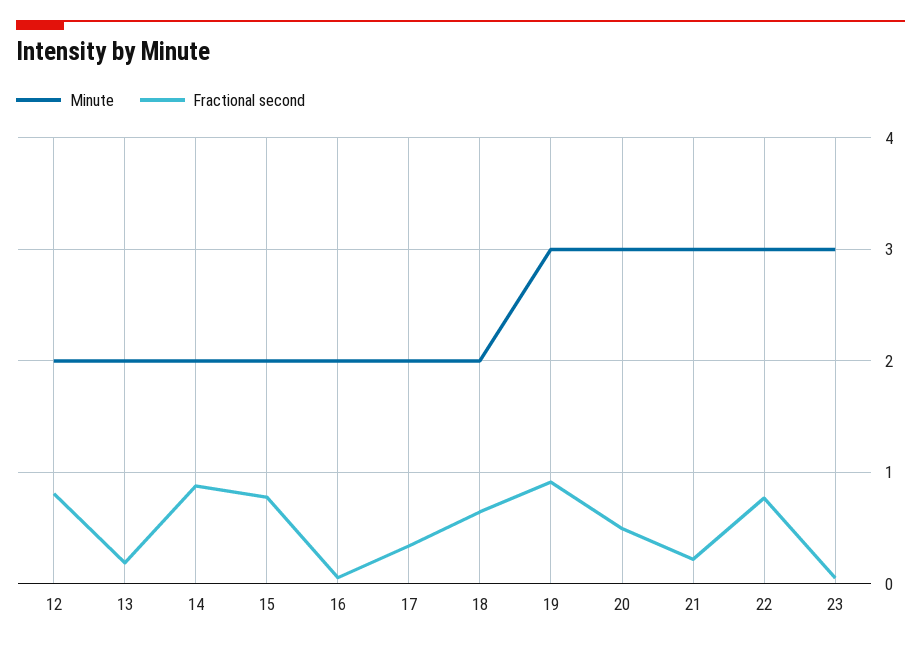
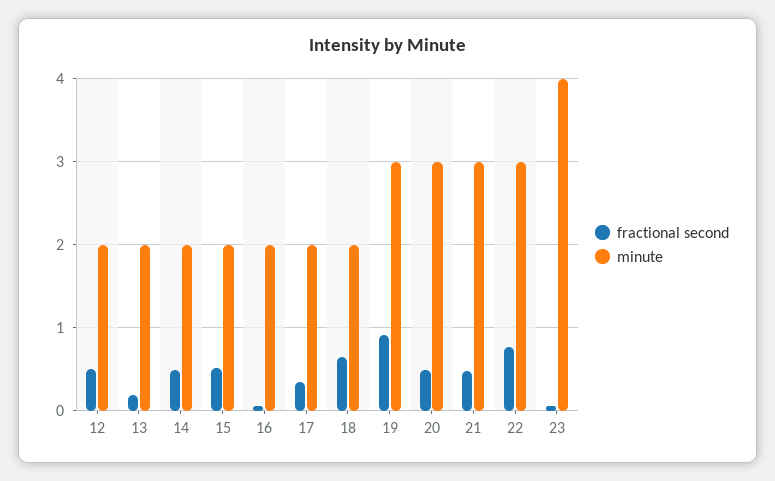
  {
    "Minute": {
      "12": 2,
      "13": 2,
      "14": 2,
      "15": 2,
      "16": 2,
      "17": 2,
      "18": 2,
      "19": 3,
      "20": 3,
      "21": 3,
      "22": 3,
-     "23": 3
+     "23": 4
    },
    "Fractional second": {
-     "12": 0.8,
+     "12": 0.5,
      "13": 0.2,
-     "14": 0.9,
+     "14": 0.5,
-     "15": 0.8,
+     "15": 0.5,
      "16": 0.1,
      "17": 0.3,
      "18": 0.6,
      "19": 0.9,
      "20": 0.5,
-     "21": 0.2,
+     "21": 0.5,
      "22": 0.8,
      "23": 0.1
    }
  }

